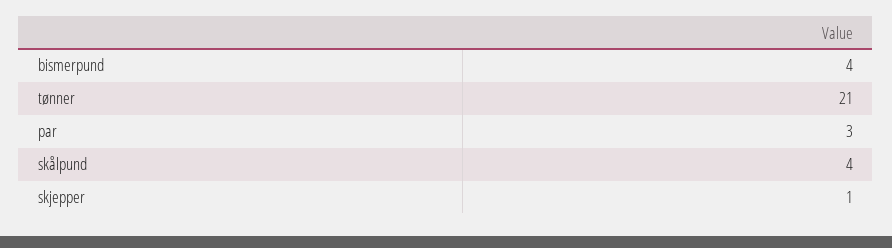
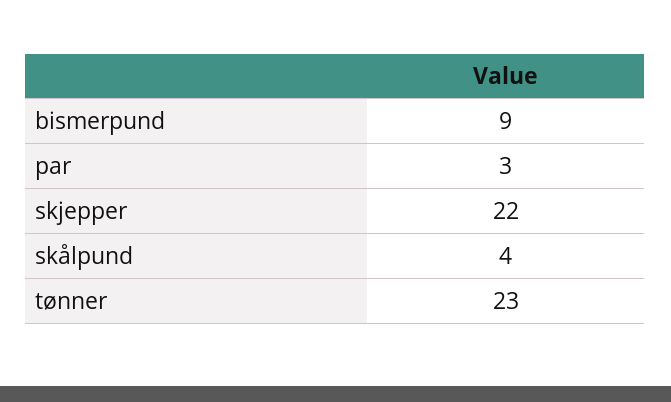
  {
-   "bismerpund": 4,
+   "bismerpund": 9,
-   "tønner": 21,
+   "tønner": 23,
    "par": 3,
    "skålpund": 4,
-   "skjepper": 1
+   "skjepper": 22
  }

